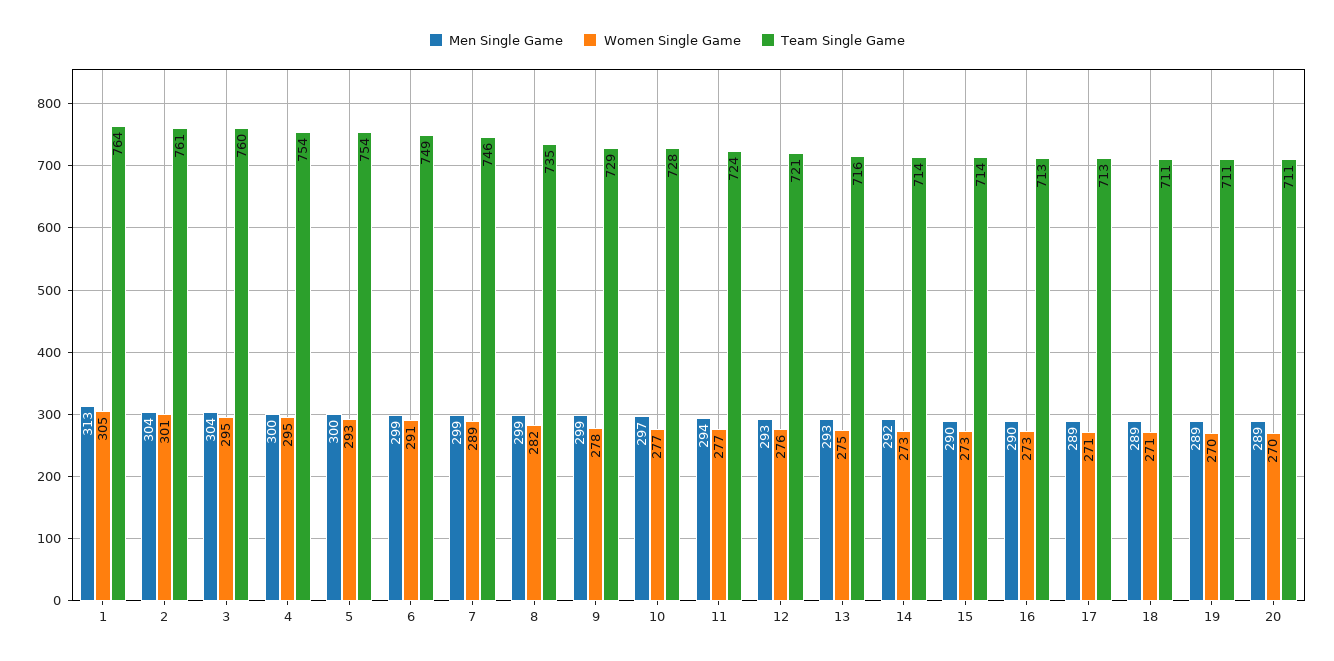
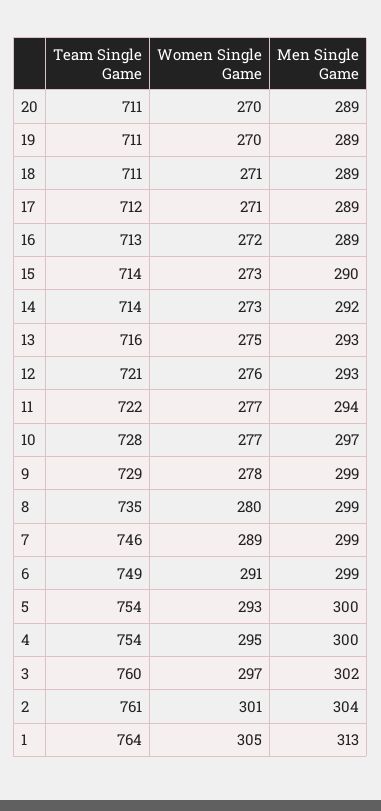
  {
    "Men Single Game": {
      "1": 313,
      "2": 304,
-     "3": 304,
+     "3": 302,
      "4": 300,
      "5": 300,
      "6": 299,
      "7": 299,
      "8": 299,
      "9": 299,
      "10": 297,
      "11": 294,
      "12": 293,
      "13": 293,
      "14": 292,
      "15": 290,
-     "16": 290,
+     "16": 289,
      "17": 289,
      "18": 289,
      "19": 289,
      "20": 289
    },
    "Women Single Game": {
      "1": 305,
      "2": 301,
-     "3": 295,
+     "3": 297,
      "4": 295,
      "5": 293,
      "6": 291,
      "7": 289,
-     "8": 282,
+     "8": 280,
      "9": 278,
      "10": 277,
      "11": 277,
      "12": 276,
      "13": 275,
      "14": 273,
      "15": 273,
-     "16": 273,
+     "16": 272,
      "17": 271,
      "18": 271,
      "19": 270,
      "20": 270
    },
    "Team Single Game": {
      "1": 764,
      "2": 761,
      "3": 760,
      "4": 754,
      "5": 754,
      "6": 749,
      "7": 746,
      "8": 735,
      "9": 729,
      "10": 728,
-     "11": 724,
+     "11": 722,
      "12": 721,
      "13": 716,
      "14": 714,
      "15": 714,
      "16": 713,
-     "17": 713,
+     "17": 712,
      "18": 711,
      "19": 711,
      "20": 711
    }
  }

